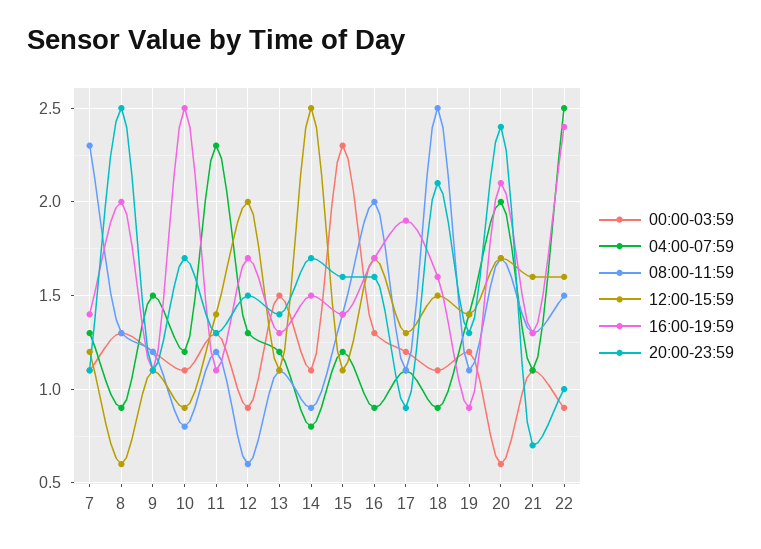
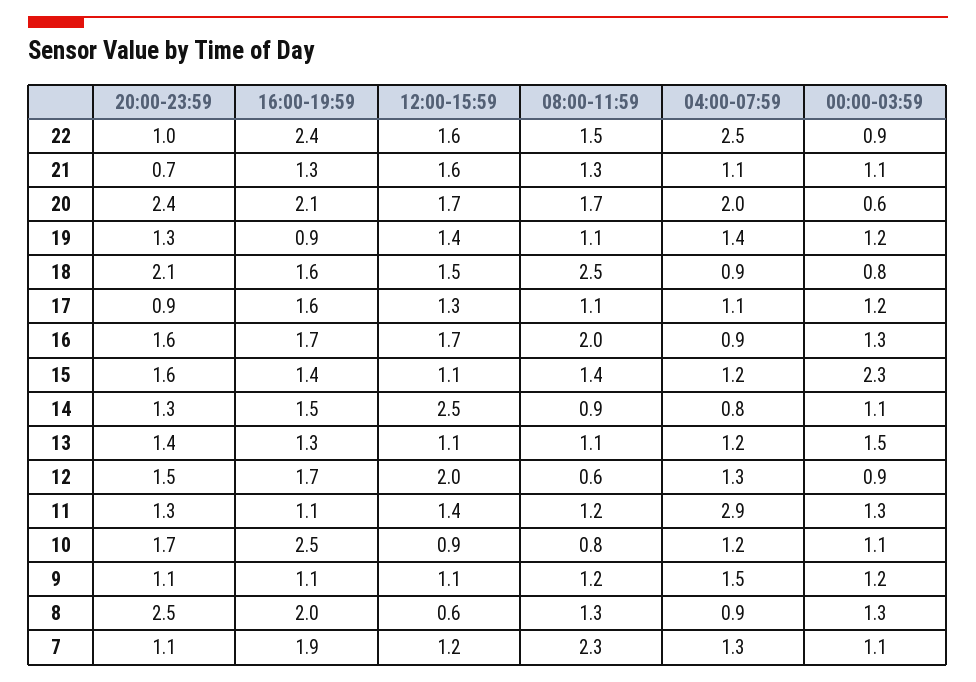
  {
    "00:00-03:59": {
      "7": 1.1,
      "8": 1.3,
      "9": 1.2,
      "10": 1.1,
      "11": 1.3,
      "12": 0.9,
      "13": 1.5,
      "14": 1.1,
      "15": 2.3,
      "16": 1.3,
      "17": 1.2,
-     "18": 1.1,
+     "18": 0.8,
      "19": 1.2,
      "20": 0.6,
      "21": 1.1,
      "22": 0.9
    },
    "04:00-07:59": {
      "7": 1.3,
      "8": 0.9,
      "9": 1.5,
      "10": 1.2,
-     "11": 2.3,
+     "11": 2.9,
      "12": 1.3,
      "13": 1.2,
      "14": 0.8,
      "15": 1.2,
      "16": 0.9,
      "17": 1.1,
      "18": 0.9,
      "19": 1.4,
      "20": 2,
      "21": 1.1,
      "22": 2.5
    },
    "08:00-11:59": {
      "7": 2.3,
      "8": 1.3,
      "9": 1.2,
      "10": 0.8,
      "11": 1.2,
      "12": 0.6,
      "13": 1.1,
      "14": 0.9,
      "15": 1.4,
      "16": 2,
      "17": 1.1,
      "18": 2.5,
      "19": 1.1,
      "20": 1.7,
      "21": 1.3,
      "22": 1.5
    },
    "12:00-15:59": {
      "7": 1.2,
      "8": 0.6,
      "9": 1.1,
      "10": 0.9,
      "11": 1.4,
      "12": 2,
      "13": 1.1,
      "14": 2.5,
      "15": 1.1,
      "16": 1.7,
      "17": 1.3,
      "18": 1.5,
      "19": 1.4,
      "20": 1.7,
      "21": 1.6,
      "22": 1.6
    },
    "16:00-19:59": {
-     "7": 1.4,
+     "7": 1.9,
      "8": 2,
      "9": 1.1,
      "10": 2.5,
      "11": 1.1,
      "12": 1.7,
      "13": 1.3,
      "14": 1.5,
      "15": 1.4,
      "16": 1.7,
-     "17": 1.9,
+     "17": 1.6,
      "18": 1.6,
      "19": 0.9,
      "20": 2.1,
      "21": 1.3,
      "22": 2.4
    },
    "20:00-23:59": {
      "7": 1.1,
      "8": 2.5,
      "9": 1.1,
      "10": 1.7,
      "11": 1.3,
      "12": 1.5,
      "13": 1.4,
-     "14": 1.7,
+     "14": 1.3,
      "15": 1.6,
      "16": 1.6,
      "17": 0.9,
      "18": 2.1,
      "19": 1.3,
      "20": 2.4,
      "21": 0.7,
      "22": 1
    }
  }

